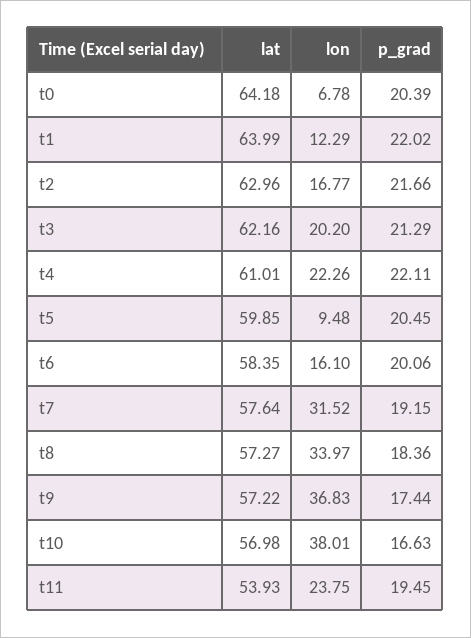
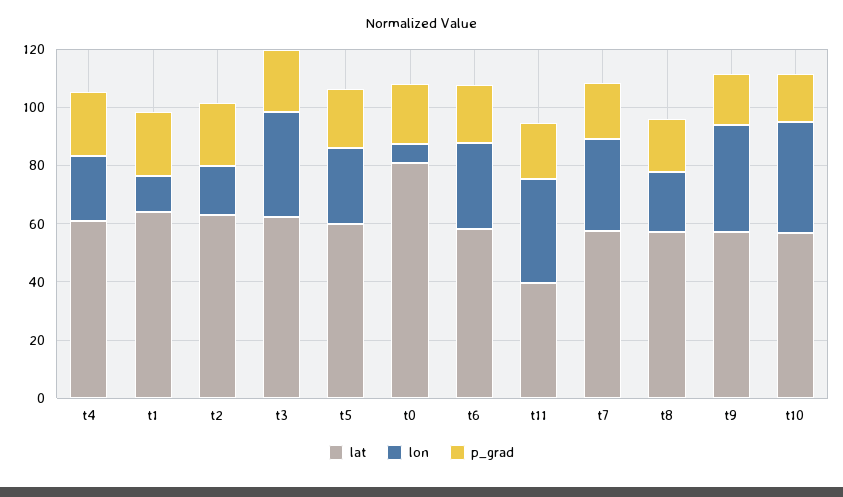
  {
    "lat": {
-     "t0": 64.18,
+     "t0": 80,
      "t1": 63.99,
      "t2": 62.96,
      "t3": 62.16,
      "t4": 61.01,
      "t5": 59.85,
      "t6": 58.35,
      "t7": 57.64,
      "t8": 57.27,
      "t9": 57.22,
      "t10": 56.98,
-     "t11": 53.93
+     "t11": 40
    },
    "lon": {
      "t0": 6.78,
      "t1": 12.29,
      "t2": 16.77,
-     "t3": 20.2,
+     "t3": 35,
      "t4": 22.26,
-     "t5": 9.48,
+     "t5": 25,
-     "t6": 16.1,
+     "t6": 30,
      "t7": 31.52,
-     "t8": 33.97,
+     "t8": 20,
      "t9": 36.83,
      "t10": 38.01,
-     "t11": 23.75
+     "t11": 35
    },
    "p_grad": {
      "t0": 20.39,
      "t1": 22.02,
      "t2": 21.66,
      "t3": 21.29,
      "t4": 22.11,
      "t5": 20.45,
      "t6": 20.06,
      "t7": 19.15,
      "t8": 18.36,
      "t9": 17.44,
      "t10": 16.63,
      "t11": 19.45
    }
  }

